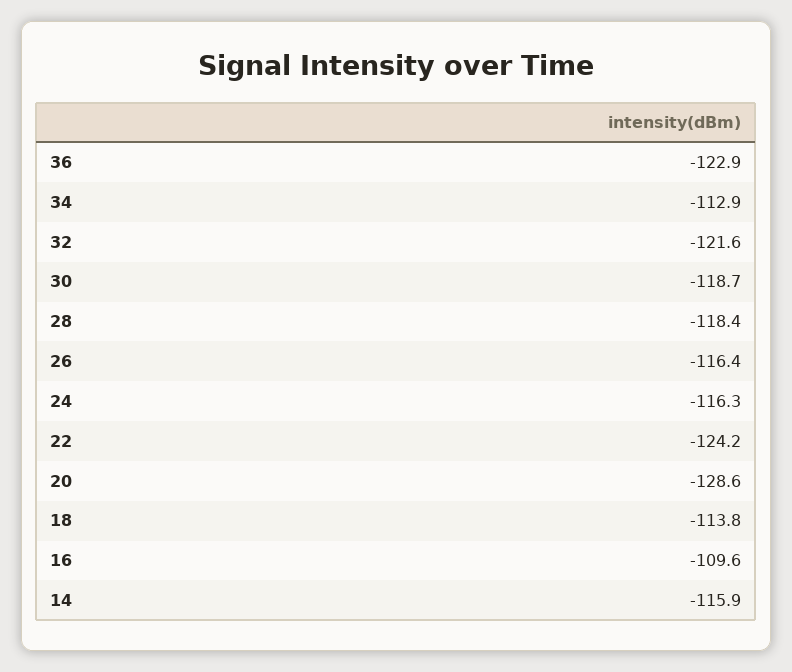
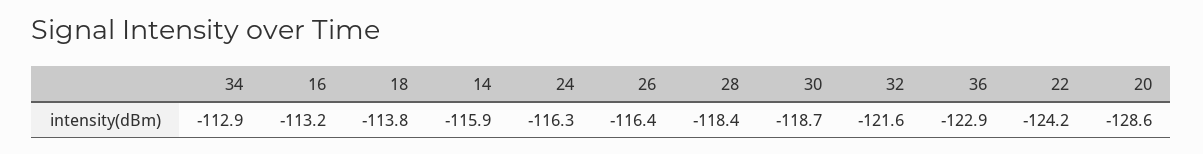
  {
    "36": -122.9,
    "34": -112.9,
    "32": -121.6,
    "30": -118.7,
    "28": -118.4,
    "26": -116.4,
    "24": -116.3,
    "22": -124.2,
    "20": -128.6,
    "18": -113.8,
-   "16": -109.6,
+   "16": -113.2,
    "14": -115.9
  }

